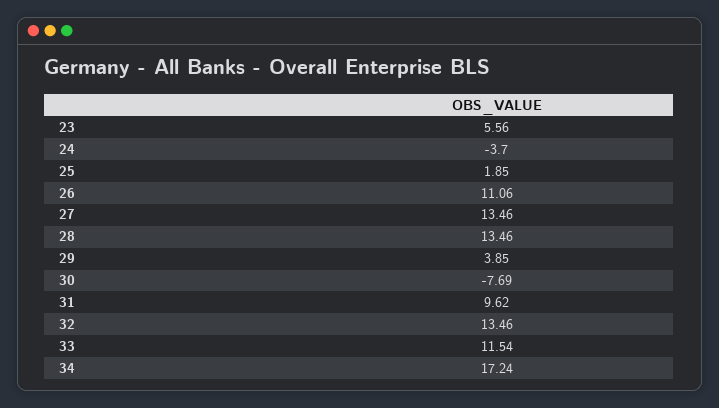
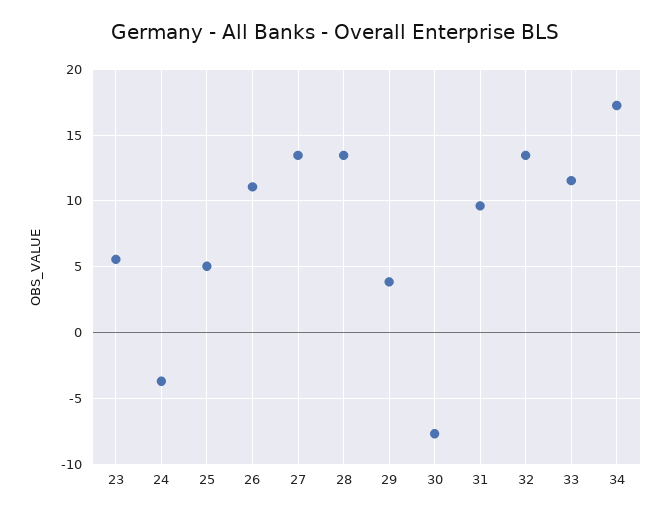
  {
    "23": 5.56,
    "24": -3.7,
-   "25": 1.85,
+   "25": 5,
    "26": 11.06,
    "27": 13.46,
    "28": 13.46,
    "29": 3.85,
    "30": -7.69,
    "31": 9.62,
    "32": 13.46,
    "33": 11.54,
    "34": 17.24
  }

